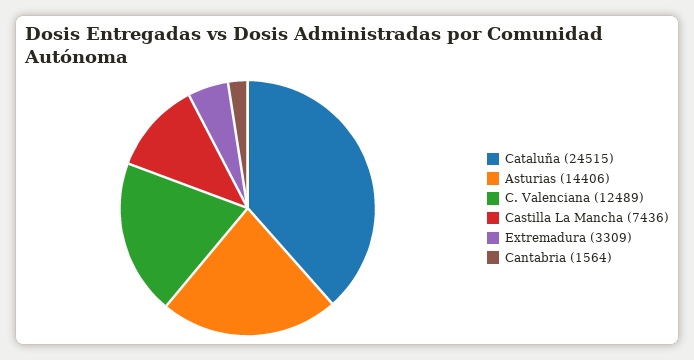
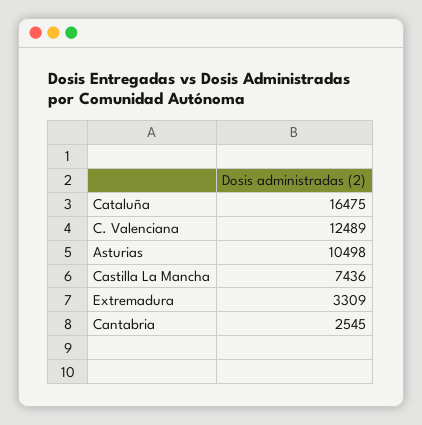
  {
-   "Cataluña": 24515,
+   "Cataluña": 16475,
-   "Asturias": 14406,
+   "Asturias": 10498,
    "C. Valenciana": 12489,
    "Castilla La Mancha": 7436,
    "Extremadura": 3309,
-   "Cantabria": 1564
+   "Cantabria": 2545
  }

